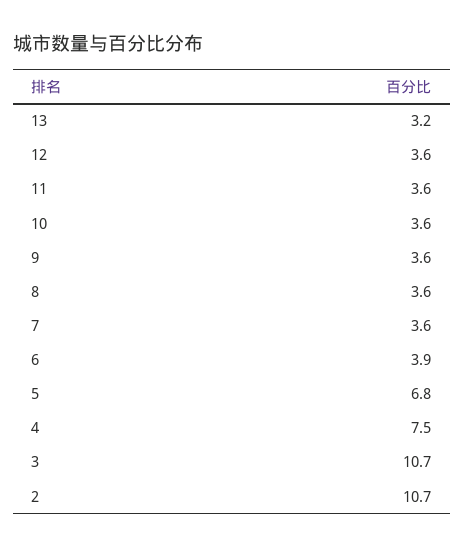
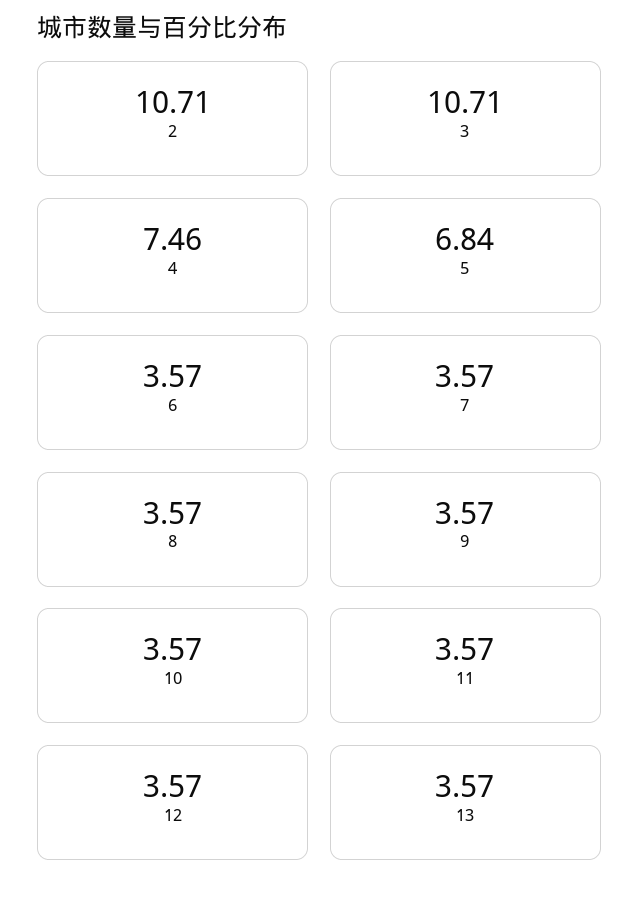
  {
-   "13": 3.2,
+   "13": 3.57,
    "12": 3.57,
    "11": 3.57,
    "10": 3.57,
    "9": 3.57,
    "8": 3.57,
    "7": 3.57,
-   "6": 3.9,
+   "6": 3.57,
    "5": 6.84,
    "4": 7.46,
    "3": 10.71,
    "2": 10.71
  }

